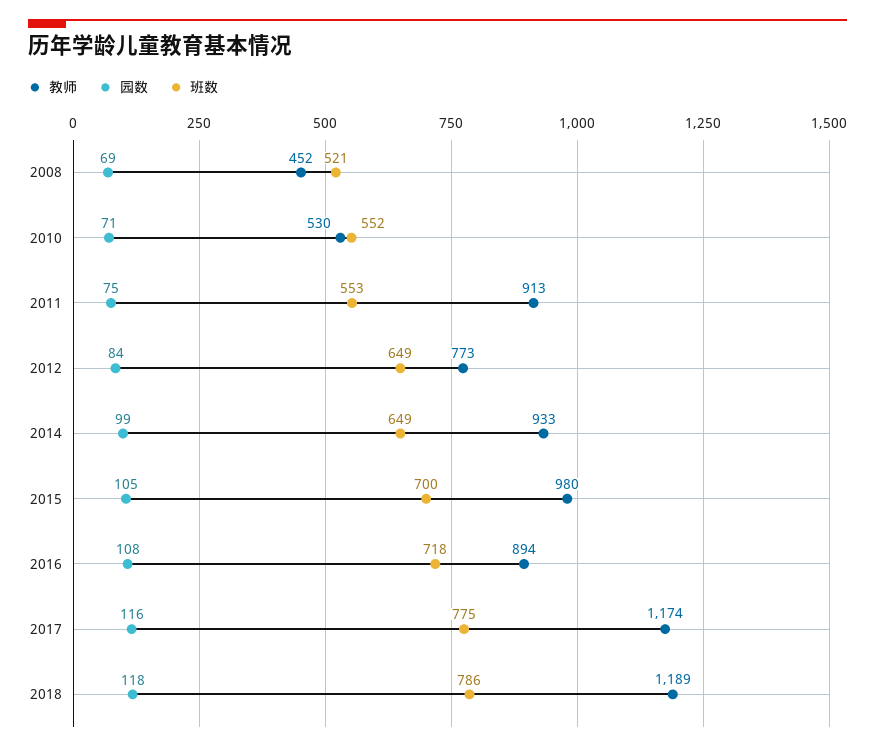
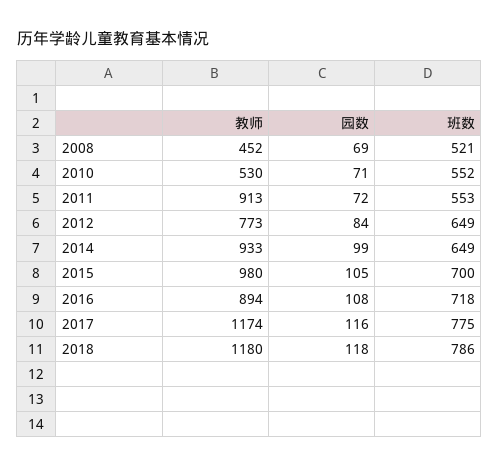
  {
    "教师": {
      "2008": 452,
      "2010": 530,
      "2011": 913,
      "2012": 773,
      "2014": 933,
      "2015": 980,
      "2016": 894,
      "2017": 1174,
-     "2018": 1189
+     "2018": 1180
    },
    "园数": {
      "2008": 69,
      "2010": 71,
-     "2011": 75,
+     "2011": 72,
      "2012": 84,
      "2014": 99,
      "2015": 105,
      "2016": 108,
      "2017": 116,
      "2018": 118
    },
    "班数": {
      "2008": 521,
      "2010": 552,
      "2011": 553,
      "2012": 649,
      "2014": 649,
      "2015": 700,
      "2016": 718,
      "2017": 775,
      "2018": 786
    }
  }

